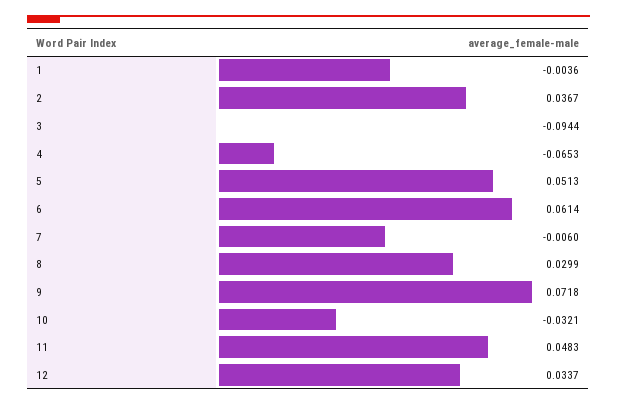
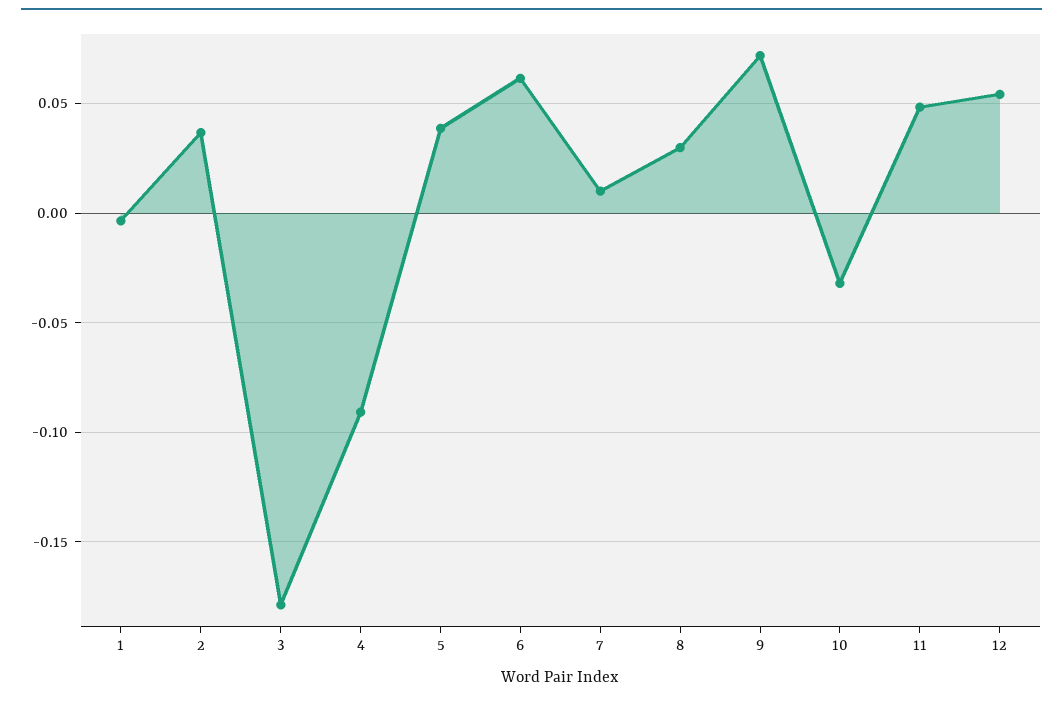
  {
    "1": -0.0036,
    "2": 0.0367,
-   "3": -0.0944,
+   "3": -0.18,
-   "4": -0.0653,
+   "4": -0.09,
-   "5": 0.0513,
+   "5": 0.04,
    "6": 0.0614,
-   "7": -0.006,
+   "7": 0.01,
    "8": 0.0299,
    "9": 0.0718,
    "10": -0.0321,
    "11": 0.0483,
-   "12": 0.0337
+   "12": 0.055
  }

